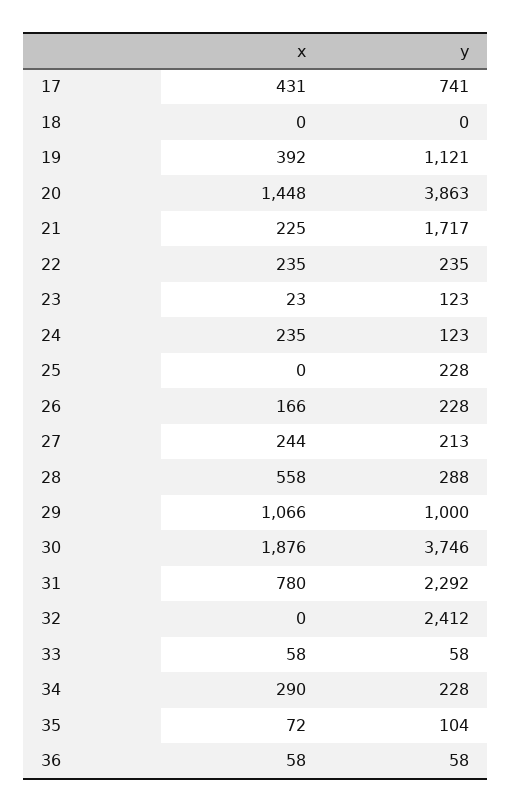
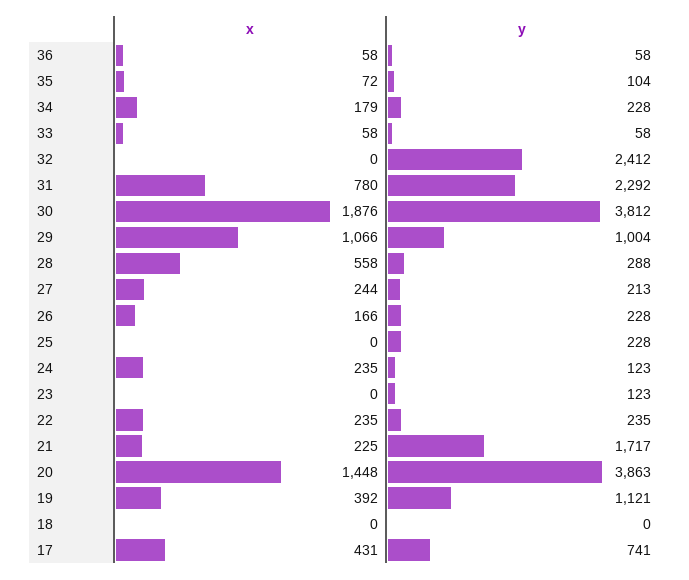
  {
    "x": {
      "17": 431,
      "18": 0,
      "19": 392,
      "20": 1448,
      "21": 225,
      "22": 235,
-     "23": 23,
+     "23": 0,
      "24": 235,
      "25": 0,
      "26": 166,
      "27": 244,
      "28": 558,
      "29": 1066,
      "30": 1876,
      "31": 780,
      "32": 0,
      "33": 58,
-     "34": 290,
+     "34": 179,
      "35": 72,
      "36": 58
    },
    "y": {
      "17": 741,
      "18": 0,
      "19": 1121,
      "20": 3863,
      "21": 1717,
      "22": 235,
      "23": 123,
      "24": 123,
      "25": 228,
      "26": 228,
      "27": 213,
      "28": 288,
-     "29": 1000,
+     "29": 1004,
-     "30": 3746,
+     "30": 3812,
      "31": 2292,
      "32": 2412,
      "33": 58,
      "34": 228,
      "35": 104,
      "36": 58
    }
  }

